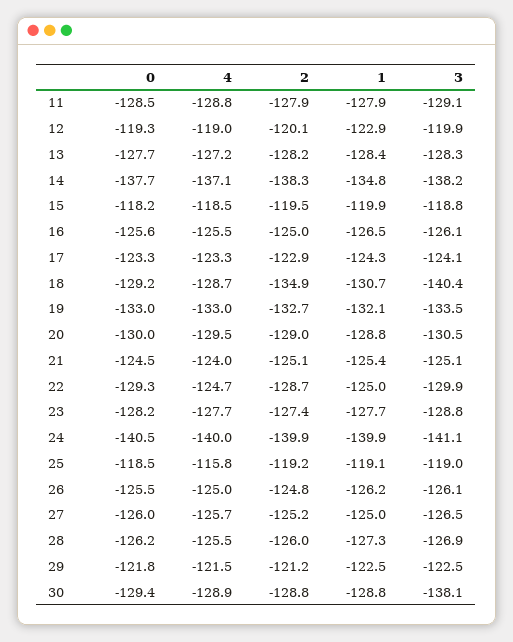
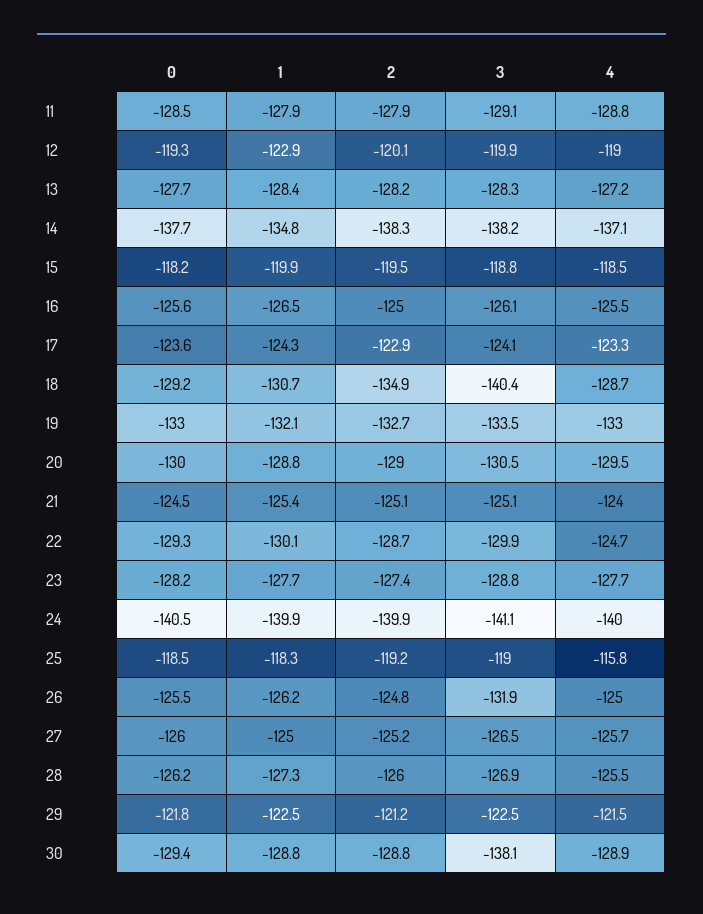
  {
    "0": {
      "11": -128.5,
      "12": -119.3,
      "13": -127.7,
      "14": -137.7,
      "15": -118.2,
      "16": -125.6,
-     "17": -123.3,
+     "17": -123.6,
      "18": -129.2,
      "19": -133,
      "20": -130,
      "21": -124.5,
      "22": -129.3,
      "23": -128.2,
      "24": -140.5,
      "25": -118.5,
      "26": -125.5,
      "27": -126,
      "28": -126.2,
      "29": -121.8,
      "30": -129.4
    },
    "4": {
      "11": -128.8,
      "12": -119,
      "13": -127.2,
      "14": -137.1,
      "15": -118.5,
      "16": -125.5,
      "17": -123.3,
      "18": -128.7,
      "19": -133,
      "20": -129.5,
      "21": -124,
      "22": -124.7,
      "23": -127.7,
      "24": -140,
      "25": -115.8,
      "26": -125,
      "27": -125.7,
      "28": -125.5,
      "29": -121.5,
      "30": -128.9
    },
    "2": {
      "11": -127.9,
      "12": -120.1,
      "13": -128.2,
      "14": -138.3,
      "15": -119.5,
      "16": -125,
      "17": -122.9,
      "18": -134.9,
      "19": -132.7,
      "20": -129,
      "21": -125.1,
      "22": -128.7,
      "23": -127.4,
      "24": -139.9,
      "25": -119.2,
      "26": -124.8,
      "27": -125.2,
      "28": -126,
      "29": -121.2,
      "30": -128.8
    },
    "1": {
      "11": -127.9,
      "12": -122.9,
      "13": -128.4,
      "14": -134.8,
      "15": -119.9,
      "16": -126.5,
      "17": -124.3,
      "18": -130.7,
      "19": -132.1,
      "20": -128.8,
      "21": -125.4,
-     "22": -125,
+     "22": -130.1,
      "23": -127.7,
      "24": -139.9,
-     "25": -119.1,
+     "25": -118.3,
      "26": -126.2,
      "27": -125,
      "28": -127.3,
      "29": -122.5,
      "30": -128.8
    },
    "3": {
      "11": -129.1,
      "12": -119.9,
      "13": -128.3,
      "14": -138.2,
      "15": -118.8,
      "16": -126.1,
      "17": -124.1,
      "18": -140.4,
      "19": -133.5,
      "20": -130.5,
      "21": -125.1,
      "22": -129.9,
      "23": -128.8,
      "24": -141.1,
      "25": -119,
-     "26": -126.1,
+     "26": -131.9,
      "27": -126.5,
      "28": -126.9,
      "29": -122.5,
      "30": -138.1
    }
  }

